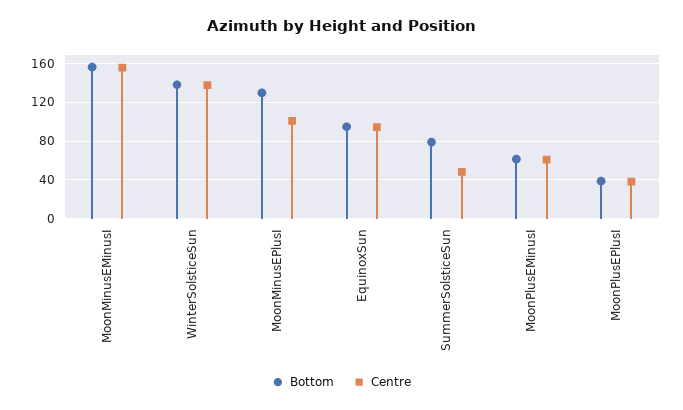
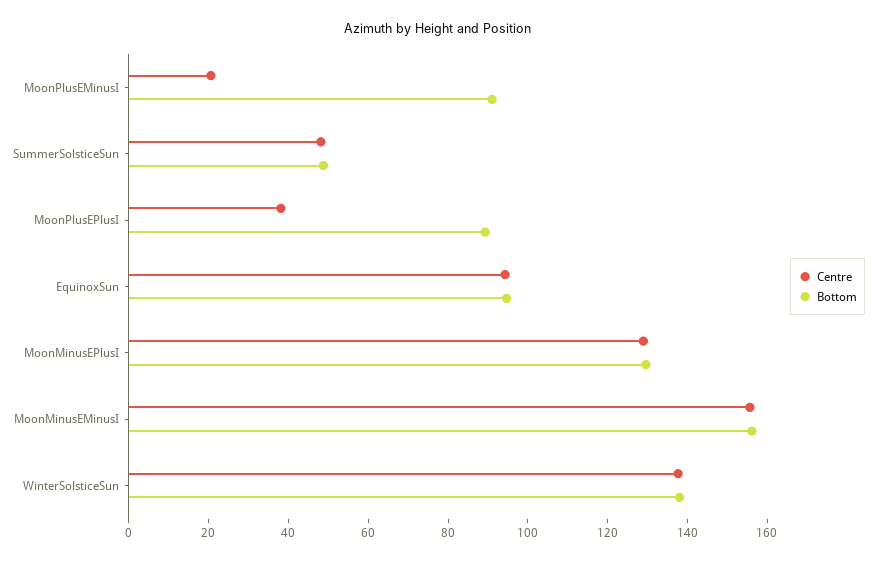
  {
    "Bottom": {
      "MoonMinusEMinusI": 155,
      "WinterSolsticeSun": 140,
      "MoonMinusEPlusI": 130,
      "EquinoxSun": 95,
-     "SummerSolsticeSun": 80,
+     "SummerSolsticeSun": 50,
-     "MoonPlusEMinusI": 60,
+     "MoonPlusEMinusI": 90,
-     "MoonPlusEPlusI": 40
+     "MoonPlusEPlusI": 90
    },
    "Centre": {
      "MoonMinusEMinusI": 155,
      "WinterSolsticeSun": 140,
-     "MoonMinusEPlusI": 100,
+     "MoonMinusEPlusI": 130,
      "EquinoxSun": 95,
      "SummerSolsticeSun": 50,
-     "MoonPlusEMinusI": 60,
+     "MoonPlusEMinusI": 20,
      "MoonPlusEPlusI": 40
    }
  }

